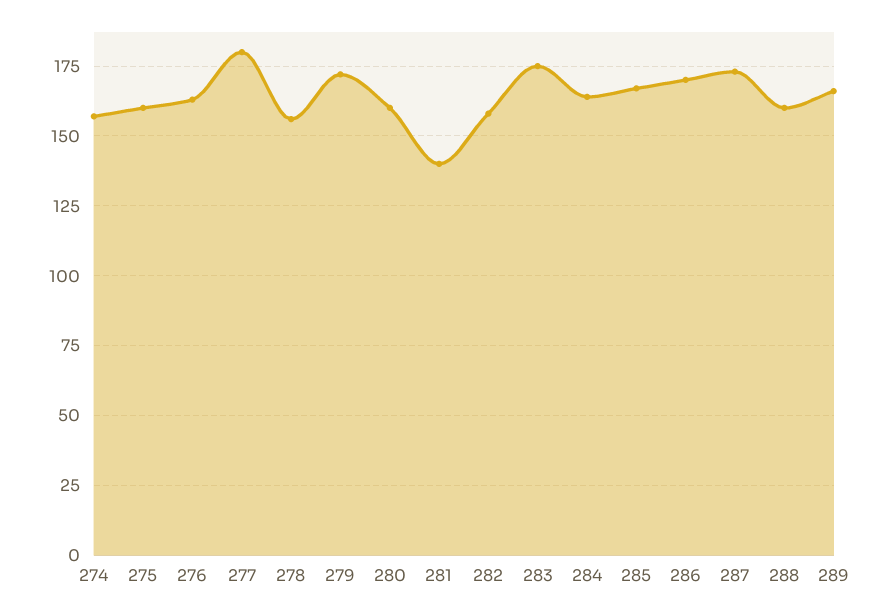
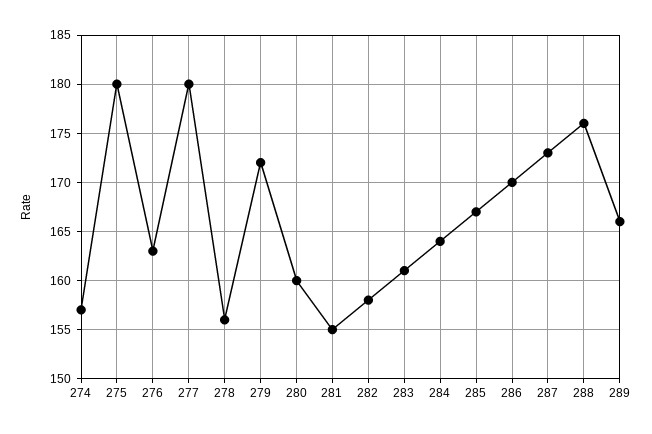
  {
    "274": 157,
-   "275": 160,
+   "275": 180,
    "276": 163,
    "277": 180,
    "278": 156,
    "279": 172,
    "280": 160,
-   "281": 140,
+   "281": 155,
    "282": 158,
-   "283": 175,
+   "283": 161,
    "284": 164,
    "285": 167,
    "286": 170,
    "287": 173,
-   "288": 160,
+   "288": 176,
    "289": 166
  }

